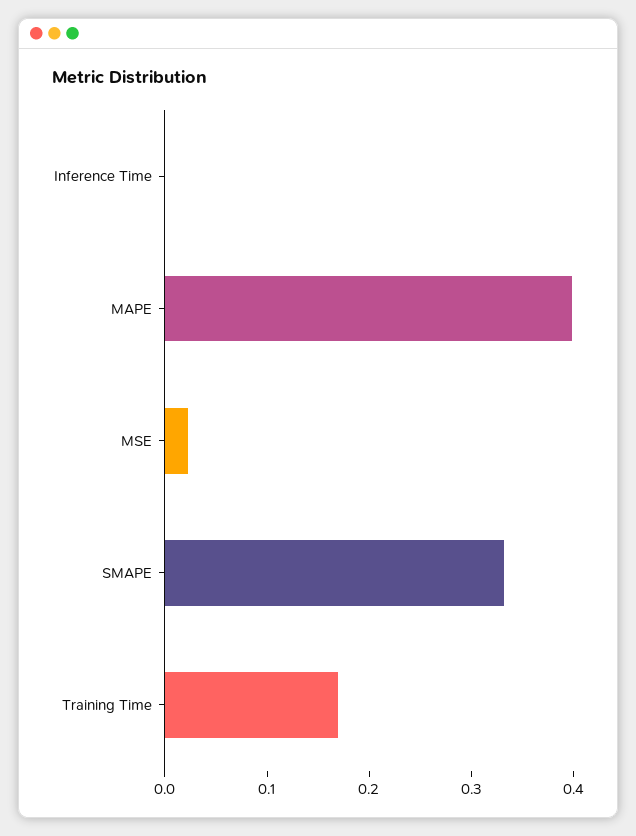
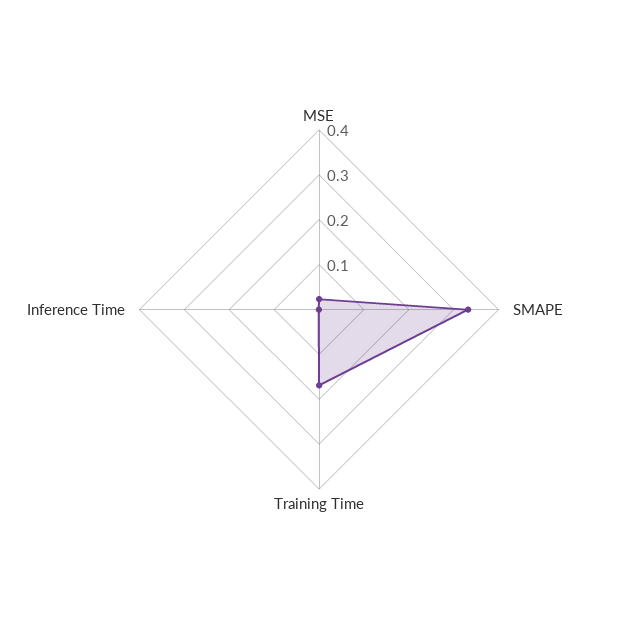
  {
    "Inference Time": 0,
-   "MAPE": 0.4,
    "MSE": 0.02,
    "SMAPE": 0.34,
    "Training Time": 0.16
  }

